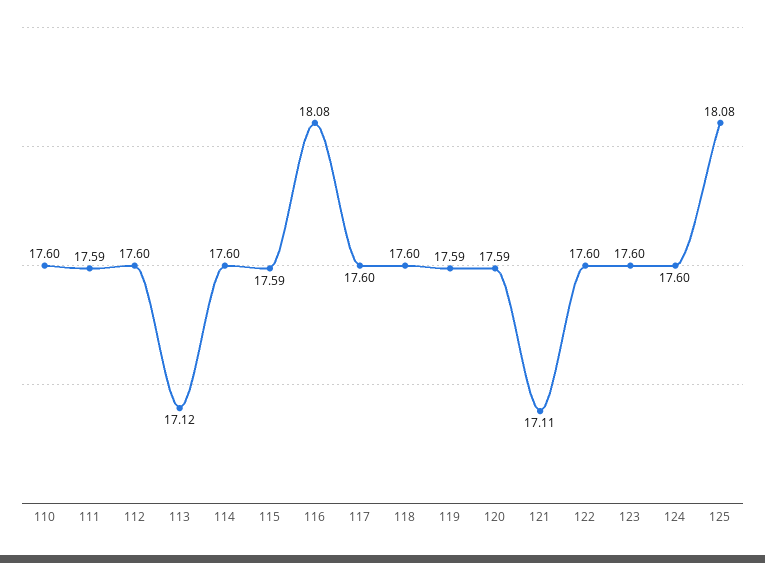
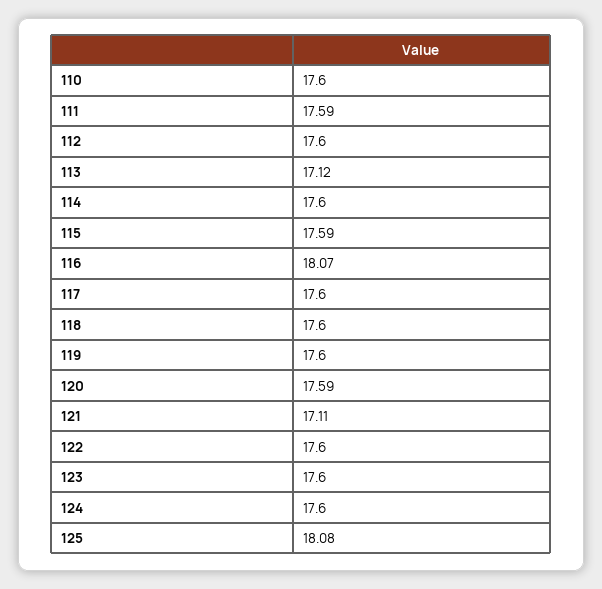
  {
    "110": 17.6,
    "111": 17.59,
    "112": 17.6,
    "113": 17.12,
    "114": 17.6,
    "115": 17.59,
-   "116": 18.08,
+   "116": 18.07,
    "117": 17.6,
    "118": 17.6,
-   "119": 17.59,
+   "119": 17.6,
    "120": 17.59,
    "121": 17.11,
    "122": 17.6,
    "123": 17.6,
    "124": 17.6,
    "125": 18.08
  }

